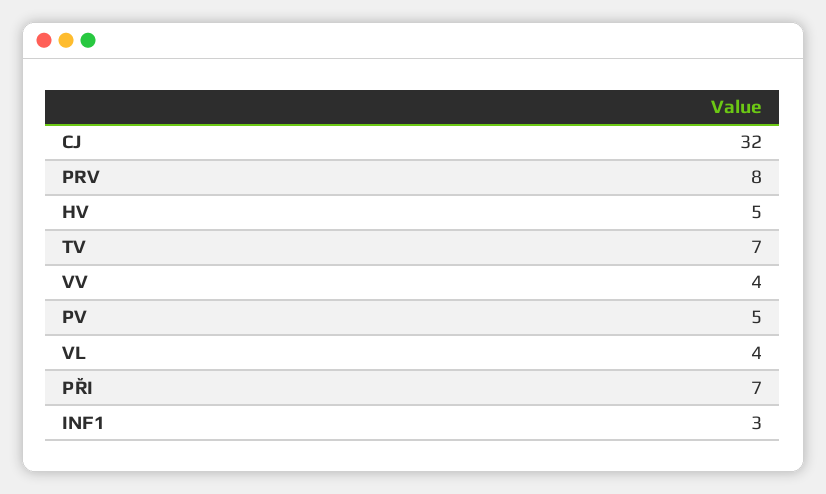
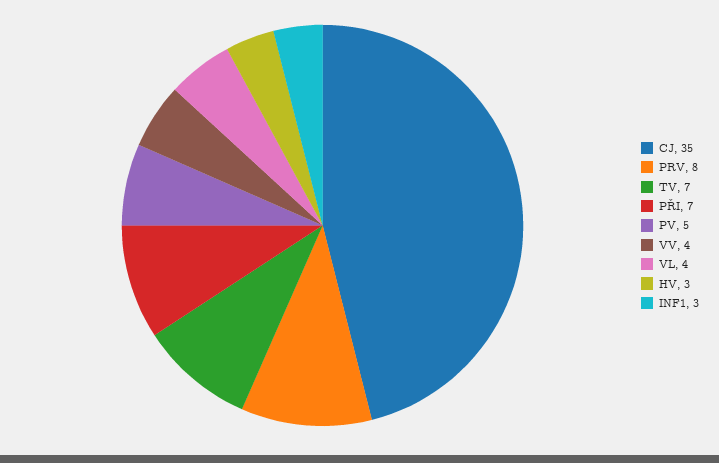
  {
-   "CJ": 32,
+   "CJ": 35,
    "PRV": 8,
-   "HV": 5,
+   "HV": 3,
    "TV": 7,
    "VV": 4,
    "PV": 5,
    "VL": 4,
    "PŘI": 7,
    "INF1": 3
  }

